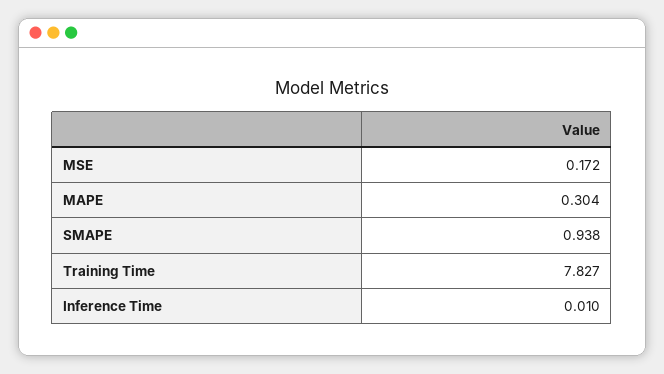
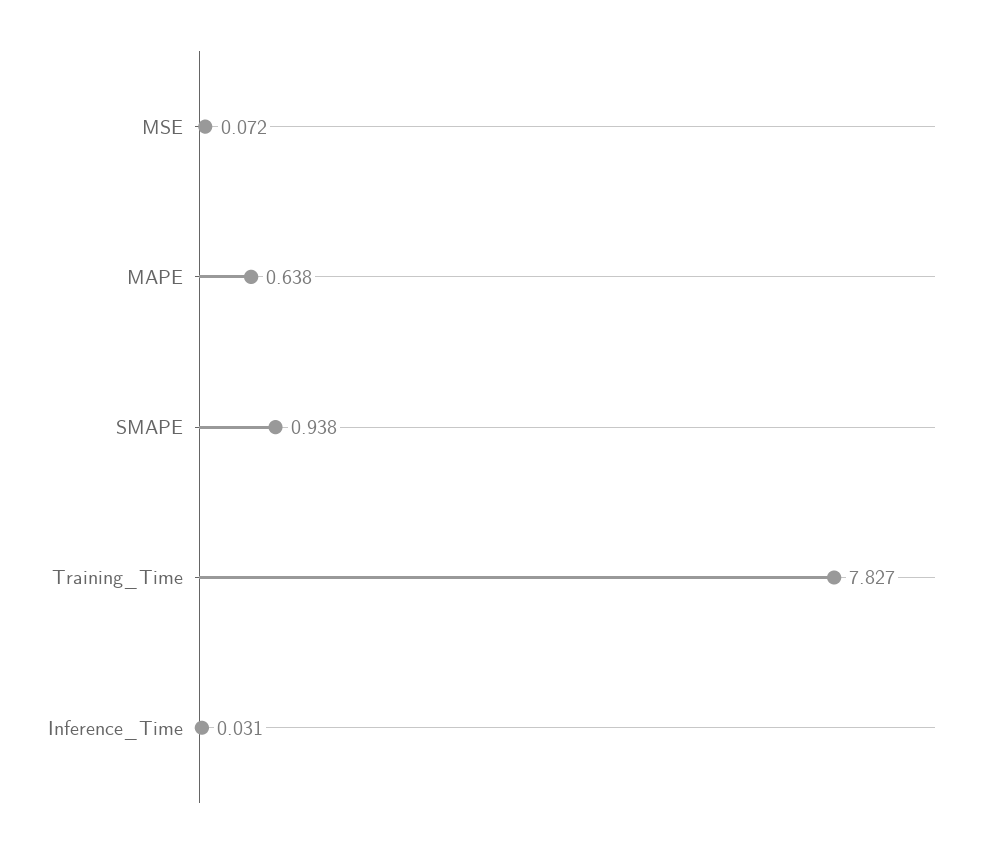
  {
-   "MSE": 0.172,
+   "MSE": 0.072,
-   "MAPE": 0.304,
+   "MAPE": 0.638,
    "SMAPE": 0.938,
    "Training Time": 7.827,
-   "Inference Time": 0.01
+   "Inference Time": 0.031
  }

